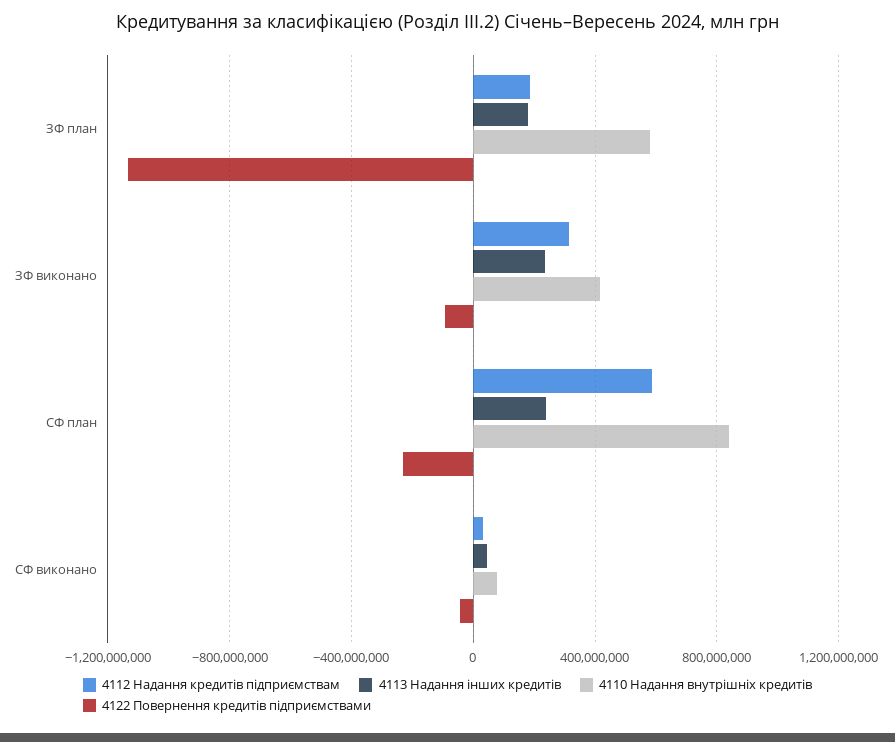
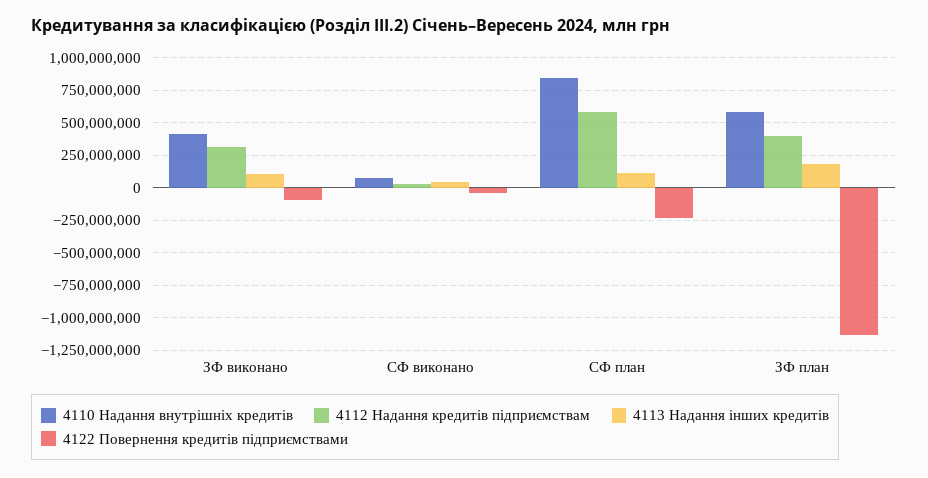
  {
    "4112 Надання кредитів підприємствам": {
-     "ЗФ план": 200000000,
+     "ЗФ план": 400000000,
      "ЗФ виконано": 300000000,
      "СФ план": 600000000,
      "СФ виконано": 50000000
    },
    "4113 Надання інших кредитів": {
      "ЗФ план": 200000000,
-     "ЗФ виконано": 250000000,
+     "ЗФ виконано": 100000000,
-     "СФ план": 250000000,
+     "СФ план": 100000000,
      "СФ виконано": 50000000
    },
    "4110 Надання внутрішніх кредитів": {
      "ЗФ план": 600000000,
      "ЗФ виконано": 400000000,
      "СФ план": 850000000,
      "СФ виконано": 100000000
    },
    "4122 Повернення кредитів підприємствами": {
      "ЗФ план": -1150000000,
      "ЗФ виконано": -100000000,
      "СФ план": -250000000,
      "СФ виконано": -50000000
    }
  }

